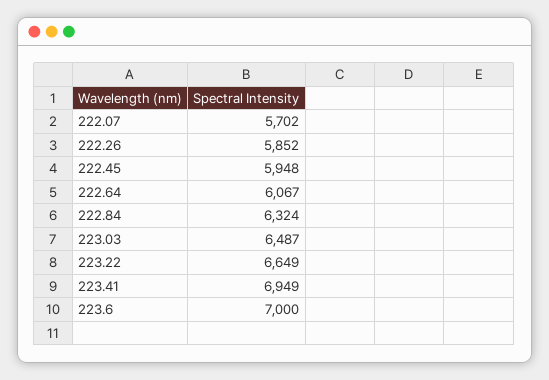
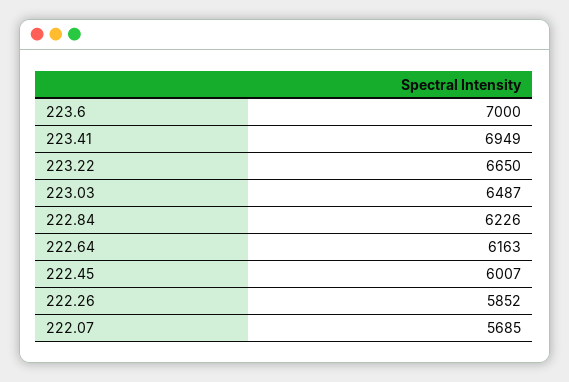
  {
-   "222.07": 5702,
+   "222.07": 5685,
    "222.26": 5852,
-   "222.45": 5948,
+   "222.45": 6007,
-   "222.64": 6067,
+   "222.64": 6163,
-   "222.84": 6324,
+   "222.84": 6226,
    "223.03": 6487,
-   "223.22": 6649,
+   "223.22": 6650,
    "223.41": 6949,
    "223.6": 7000
  }

